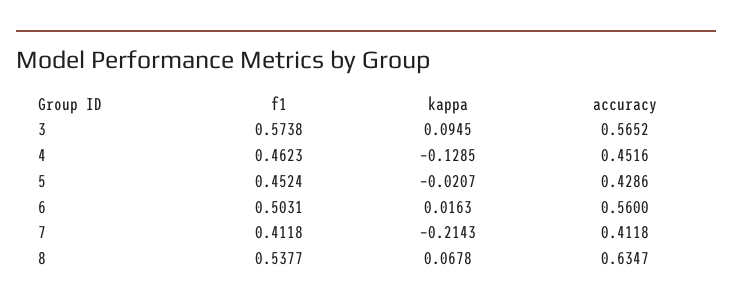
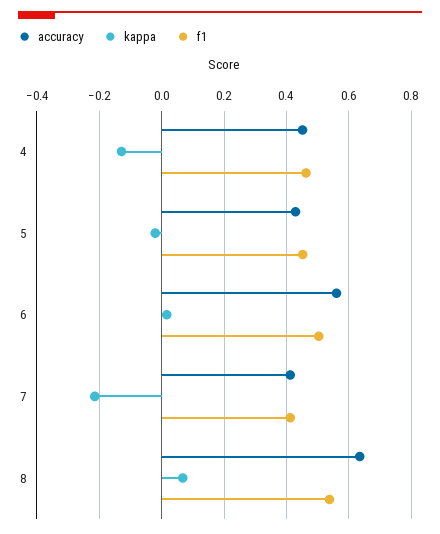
  {
    "f1": {
-     "3": 0.5738,
      "4": 0.4623,
      "5": 0.4524,
      "6": 0.5031,
      "7": 0.4118,
      "8": 0.5377
    },
    "kappa": {
-     "3": 0.0945,
      "4": -0.1285,
      "5": -0.0207,
      "6": 0.0163,
      "7": -0.2143,
      "8": 0.0678
    },
    "accuracy": {
-     "3": 0.5652,
      "4": 0.4516,
      "5": 0.4286,
      "6": 0.56,
      "7": 0.4118,
      "8": 0.6347
    }
  }

